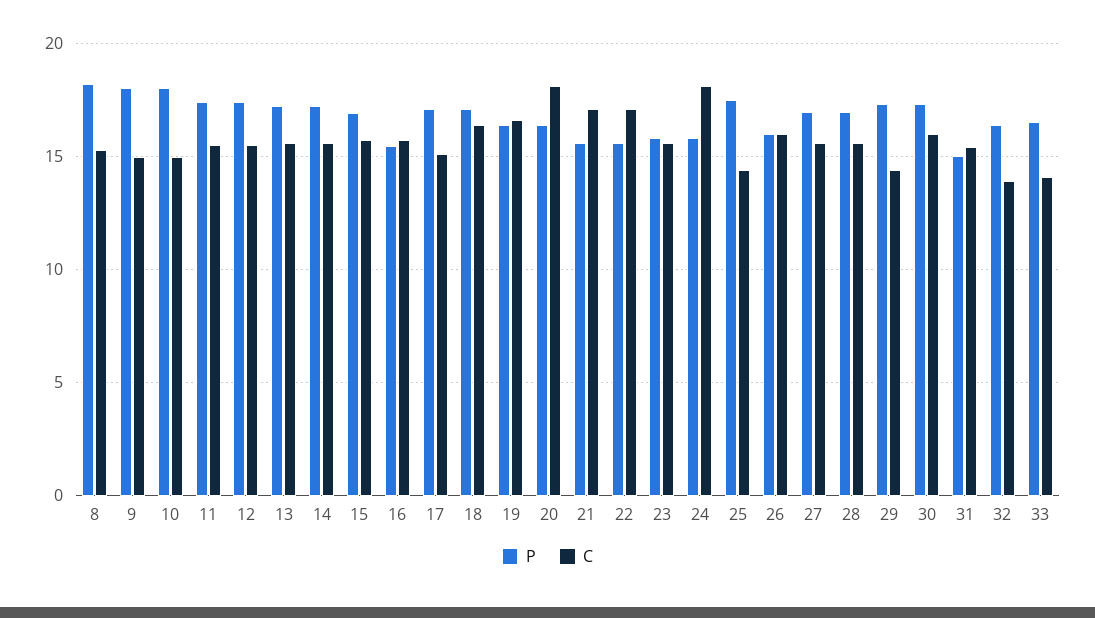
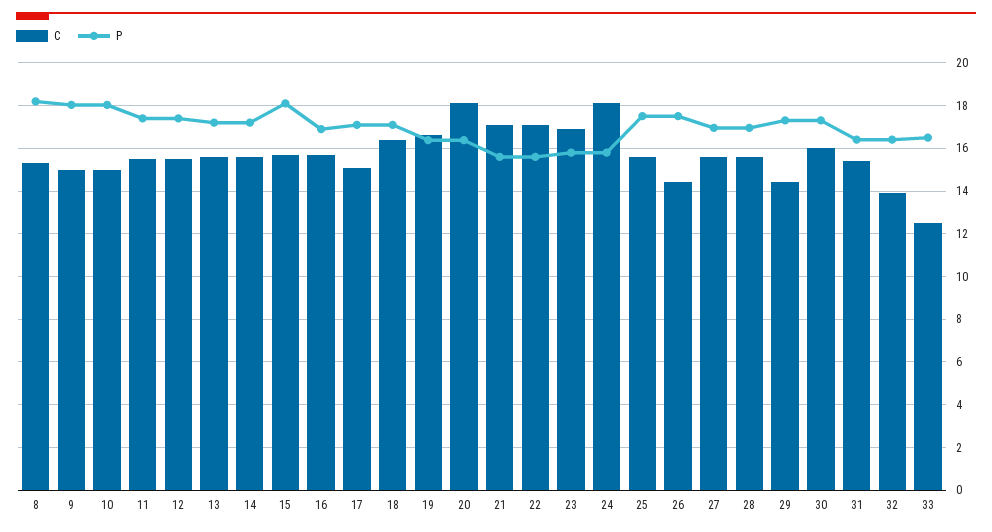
  {
    "P": {
      "8": 18,
      "9": 18,
      "10": 18,
      "11": 17.5,
      "12": 17.5,
      "13": 17,
      "14": 17,
-     "15": 17,
+     "15": 18,
-     "16": 15.5,
+     "16": 17,
      "17": 17,
      "18": 17,
      "19": 16.5,
      "20": 16.5,
      "21": 15.5,
      "22": 15.5,
      "23": 16,
      "24": 16,
      "25": 17.5,
-     "26": 16,
+     "26": 17.5,
      "27": 17,
      "28": 17,
      "29": 17.5,
      "30": 17.5,
-     "31": 15,
+     "31": 16.5,
      "32": 16.5,
      "33": 16.5
    },
    "C": {
      "8": 15.5,
      "9": 15,
      "10": 15,
      "11": 15.5,
      "12": 15.5,
      "13": 15.5,
      "14": 15.5,
      "15": 15.5,
      "16": 15.5,
      "17": 15,
      "18": 16.5,
      "19": 16.5,
      "20": 18,
      "21": 17,
      "22": 17,
-     "23": 15.5,
+     "23": 17,
      "24": 18,
-     "25": 14.5,
+     "25": 15.5,
-     "26": 16,
+     "26": 14.5,
      "27": 15.5,
      "28": 15.5,
      "29": 14.5,
      "30": 16,
      "31": 15.5,
      "32": 14,
-     "33": 14
+     "33": 12.5
    }
  }

